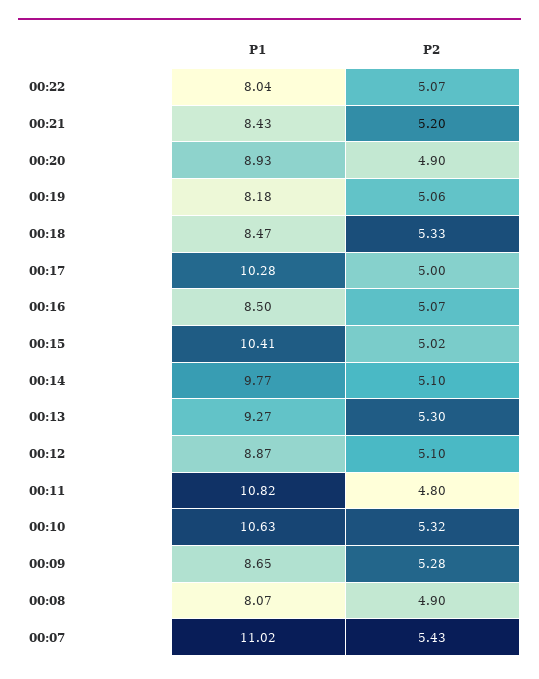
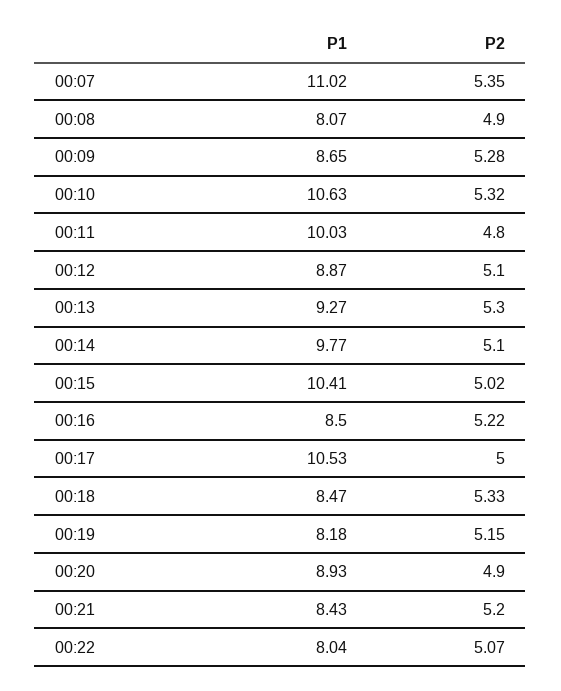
  {
    "P1": {
      "00:22": 8.04,
      "00:21": 8.43,
      "00:20": 8.93,
      "00:19": 8.18,
      "00:18": 8.47,
-     "00:17": 10.28,
+     "00:17": 10.53,
      "00:16": 8.5,
      "00:15": 10.41,
      "00:14": 9.77,
      "00:13": 9.27,
      "00:12": 8.87,
-     "00:11": 10.82,
+     "00:11": 10.03,
      "00:10": 10.63,
      "00:09": 8.65,
      "00:08": 8.07,
      "00:07": 11.02
    },
    "P2": {
      "00:22": 5.07,
      "00:21": 5.2,
      "00:20": 4.9,
-     "00:19": 5.06,
+     "00:19": 5.15,
      "00:18": 5.33,
      "00:17": 5,
-     "00:16": 5.07,
+     "00:16": 5.22,
      "00:15": 5.02,
      "00:14": 5.1,
      "00:13": 5.3,
      "00:12": 5.1,
      "00:11": 4.8,
      "00:10": 5.32,
      "00:09": 5.28,
      "00:08": 4.9,
-     "00:07": 5.43
+     "00:07": 5.35
    }
  }

